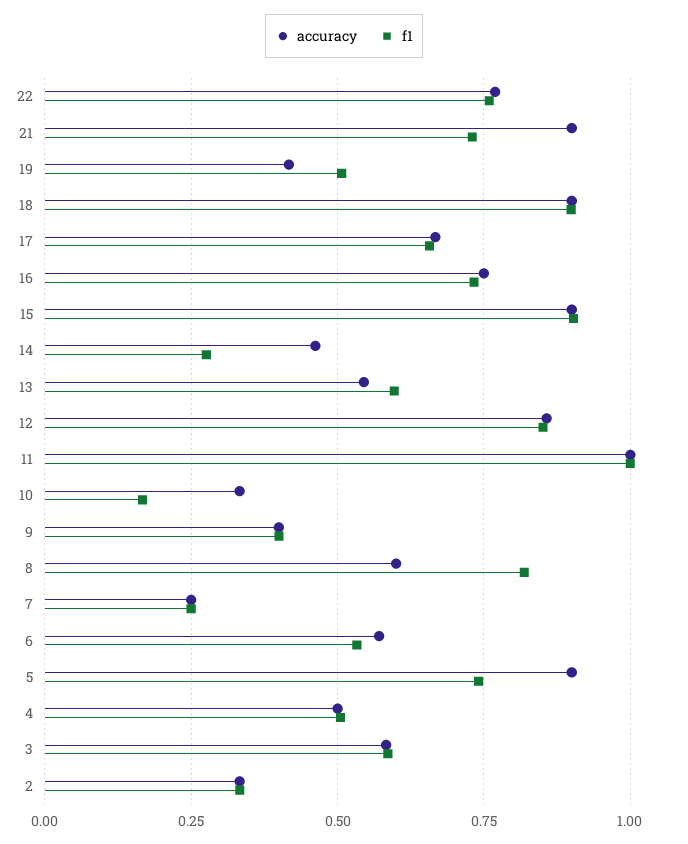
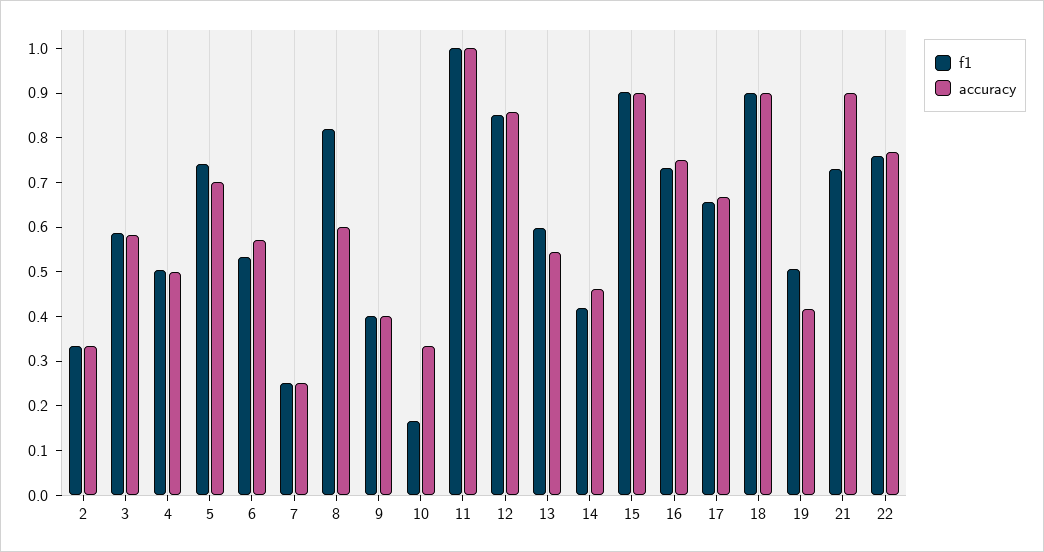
  {
    "accuracy": {
      "22": 0.76,
      "21": 0.9,
      "19": 0.42,
      "18": 0.9,
      "17": 0.66,
      "16": 0.76,
      "15": 0.9,
      "14": 0.46,
      "13": 0.54,
      "12": 0.86,
      "11": 1,
      "10": 0.34,
      "9": 0.4,
      "8": 0.6,
      "7": 0.26,
      "6": 0.58,
-     "5": 0.9,
+     "5": 0.7,
      "4": 0.5,
      "3": 0.58,
      "2": 0.34
    },
    "f1": {
      "22": 0.76,
      "21": 0.74,
      "19": 0.5,
      "18": 0.9,
      "17": 0.66,
      "16": 0.74,
      "15": 0.9,
-     "14": 0.275,
+     "14": 0.42,
      "13": 0.6,
      "12": 0.86,
      "11": 1,
      "10": 0.16,
      "9": 0.4,
      "8": 0.82,
      "7": 0.26,
      "6": 0.54,
      "5": 0.74,
      "4": 0.5,
      "3": 0.58,
      "2": 0.34
    }
  }

